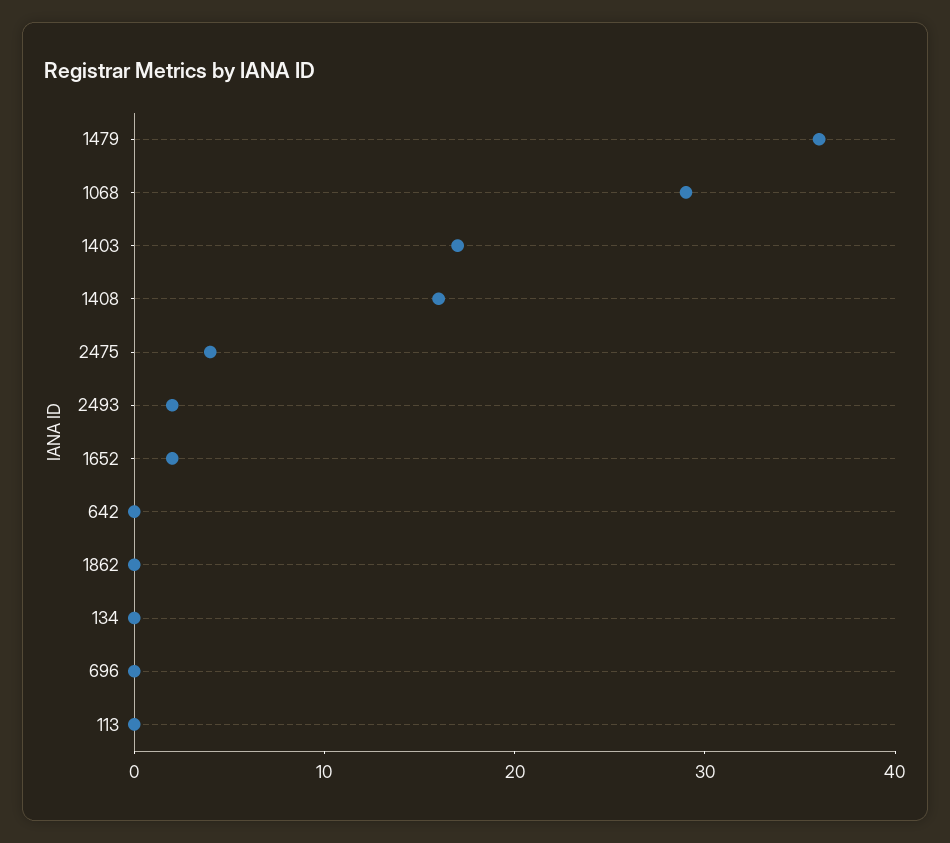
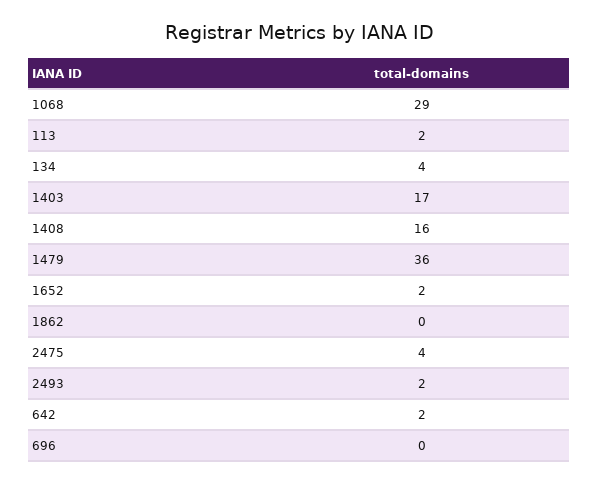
  {
    "1479": 36,
    "1068": 29,
    "1403": 17,
    "1408": 16,
    "2475": 4,
    "2493": 2,
    "1652": 2,
-   "642": 0,
+   "642": 2,
    "1862": 0,
-   "134": 0,
+   "134": 4,
    "696": 0,
-   "113": 0
+   "113": 2
  }

